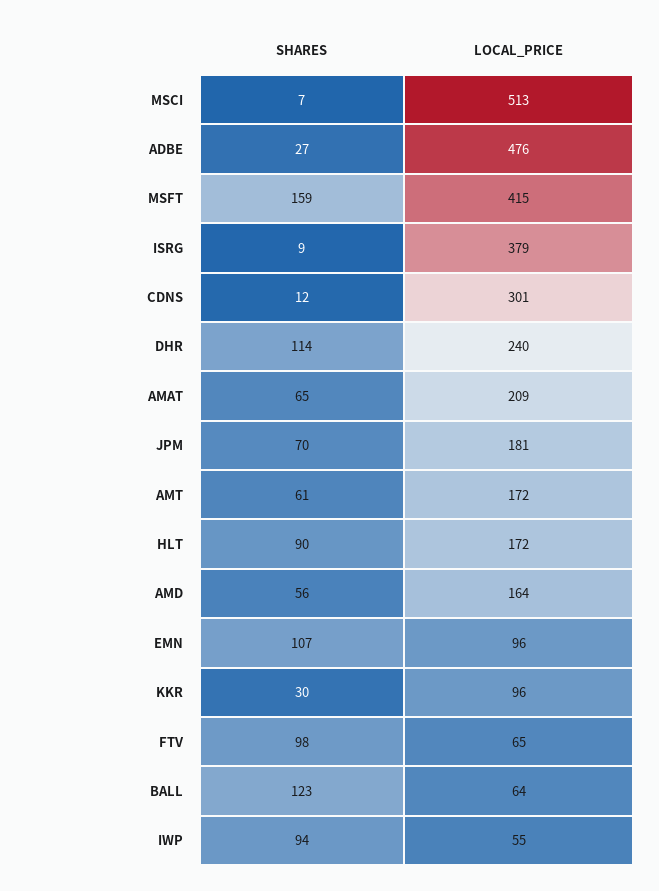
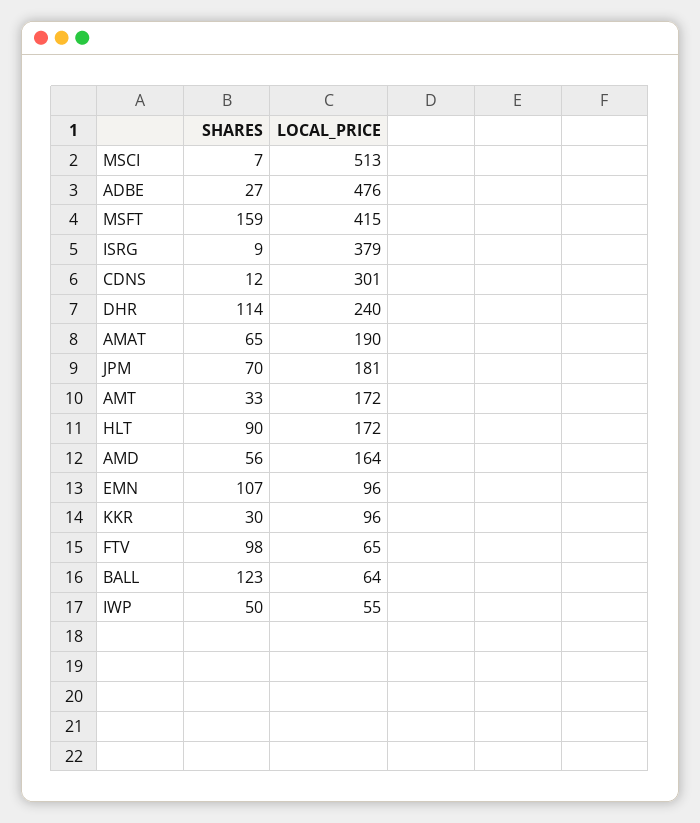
  {
    "SHARES": {
      "MSCI": 7,
      "ADBE": 27,
      "MSFT": 159,
      "ISRG": 9,
      "CDNS": 12,
      "DHR": 114,
      "AMAT": 65,
      "JPM": 70,
-     "AMT": 61,
+     "AMT": 33,
      "HLT": 90,
      "AMD": 56,
      "EMN": 107,
      "KKR": 30,
      "FTV": 98,
      "BALL": 123,
-     "IWP": 94
+     "IWP": 50
    },
    "LOCAL_PRICE": {
      "MSCI": 513,
      "ADBE": 476,
      "MSFT": 415,
      "ISRG": 379,
      "CDNS": 301,
      "DHR": 240,
-     "AMAT": 209,
+     "AMAT": 190,
      "JPM": 181,
      "AMT": 172,
      "HLT": 172,
      "AMD": 164,
      "EMN": 96,
      "KKR": 96,
      "FTV": 65,
      "BALL": 64,
      "IWP": 55
    }
  }

